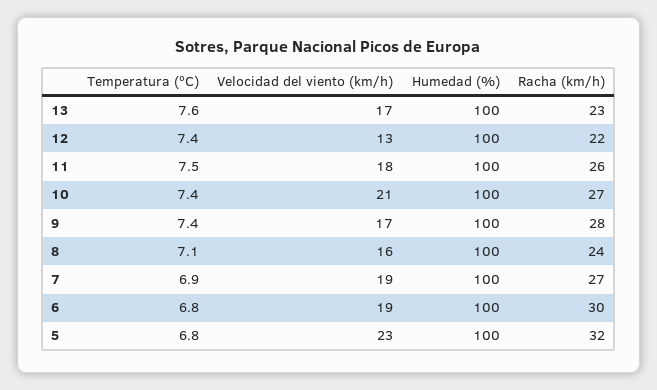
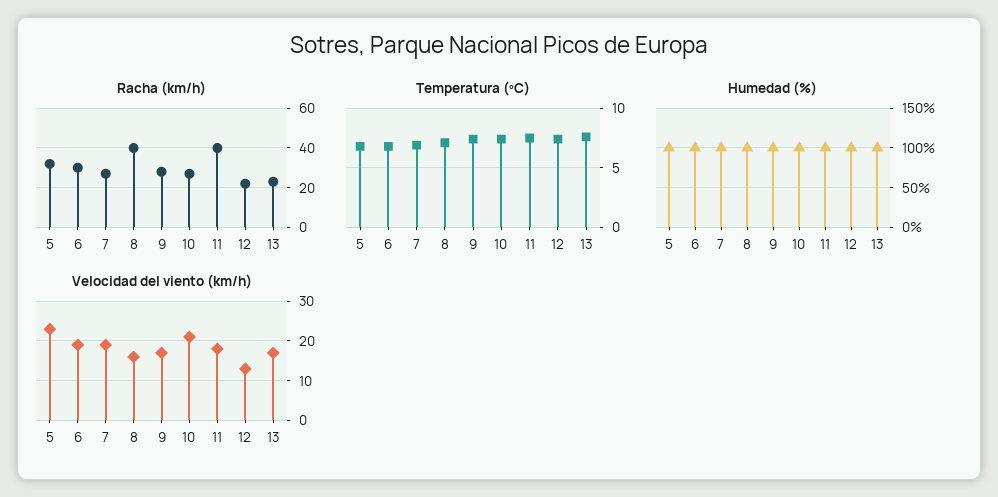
  {
    "Temperatura (ºC)": {
      "13": 7.6,
      "12": 7.4,
      "11": 7.5,
      "10": 7.4,
      "9": 7.4,
      "8": 7.1,
      "7": 6.9,
      "6": 6.8,
      "5": 6.8
    },
    "Velocidad del viento (km/h)": {
      "13": 17,
      "12": 13,
      "11": 18,
      "10": 21,
      "9": 17,
      "8": 16,
      "7": 19,
      "6": 19,
      "5": 23
    },
    "Humedad (%)": {
      "13": 100,
      "12": 100,
      "11": 100,
      "10": 100,
      "9": 100,
      "8": 100,
      "7": 100,
      "6": 100,
      "5": 100
    },
    "Racha (km/h)": {
      "13": 23,
      "12": 22,
-     "11": 26,
+     "11": 40,
      "10": 27,
      "9": 28,
-     "8": 24,
+     "8": 40,
      "7": 27,
      "6": 30,
      "5": 32
    }
  }

